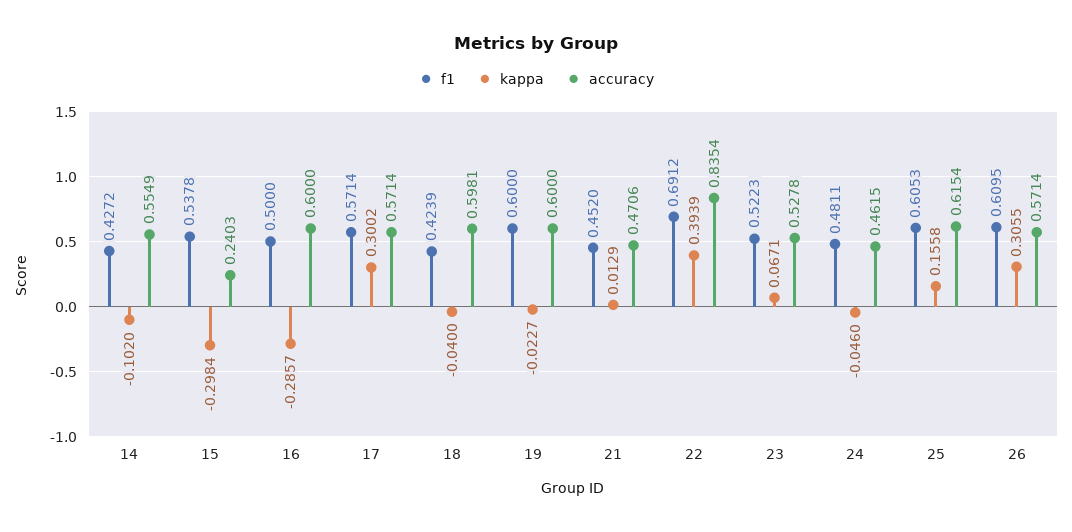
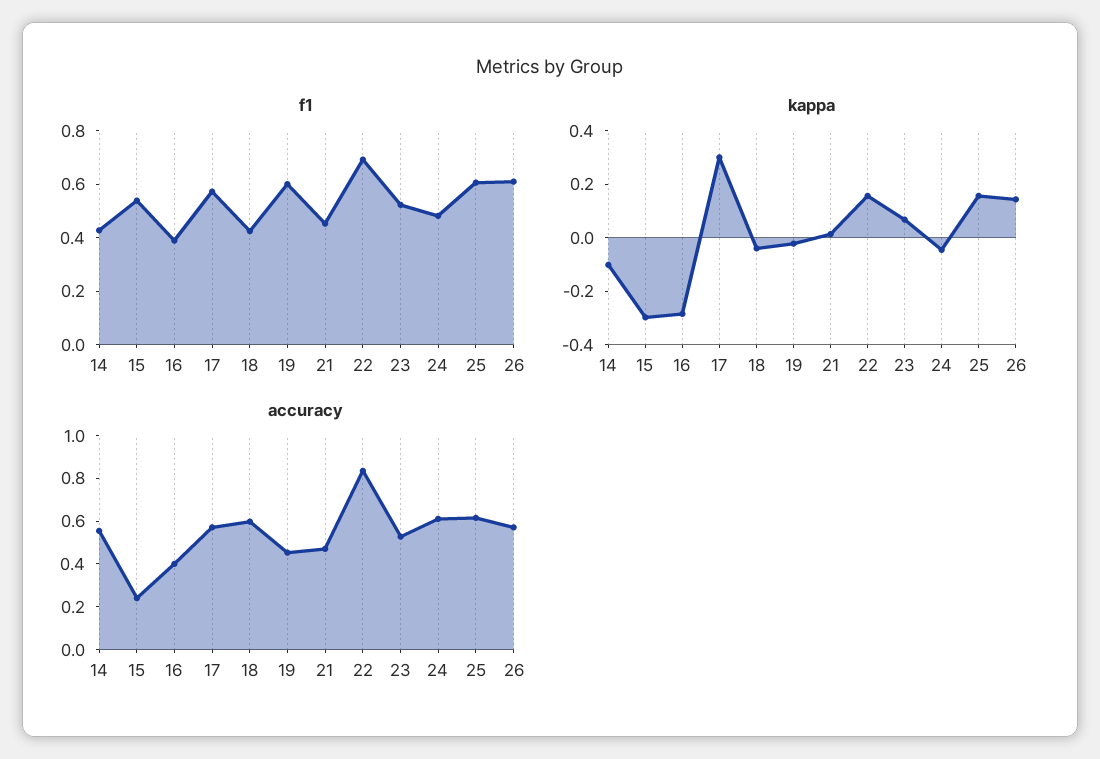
  {
    "f1": {
      "14": 0.4272,
      "15": 0.5378,
-     "16": 0.5,
+     "16": 0.4,
      "17": 0.5714,
      "18": 0.4239,
      "19": 0.6,
      "21": 0.452,
      "22": 0.6912,
      "23": 0.5223,
      "24": 0.4811,
      "25": 0.6053,
      "26": 0.6095
    },
    "kappa": {
      "14": -0.102,
      "15": -0.2984,
      "16": -0.2857,
      "17": 0.3002,
      "18": -0.04,
      "19": -0.0227,
      "21": 0.0129,
-     "22": 0.3939,
+     "22": 0.15,
      "23": 0.0671,
      "24": -0.046,
      "25": 0.1558,
-     "26": 0.3055
+     "26": 0.15
    },
    "accuracy": {
      "14": 0.5549,
      "15": 0.2403,
-     "16": 0.6,
+     "16": 0.4,
      "17": 0.5714,
      "18": 0.5981,
-     "19": 0.6,
+     "19": 0.45,
      "21": 0.4706,
      "22": 0.8354,
      "23": 0.5278,
-     "24": 0.4615,
+     "24": 0.6,
      "25": 0.6154,
      "26": 0.5714
    }
  }

